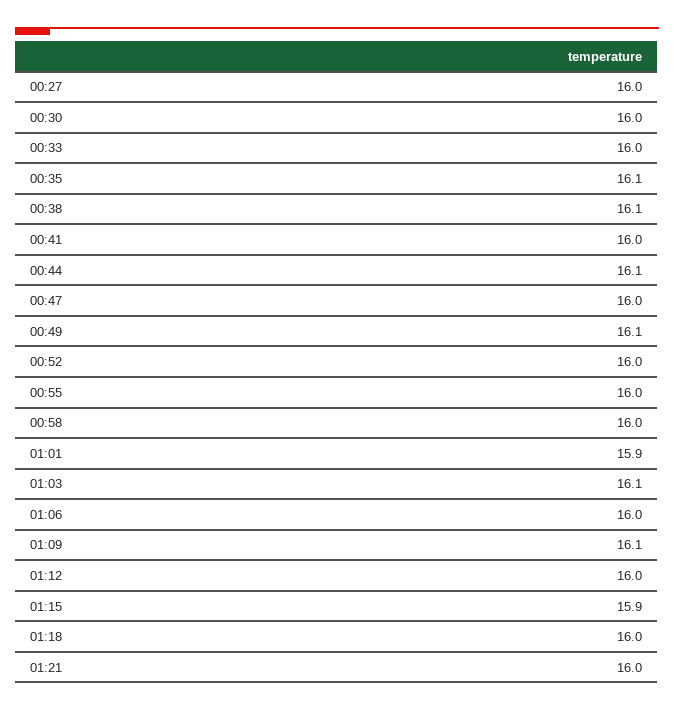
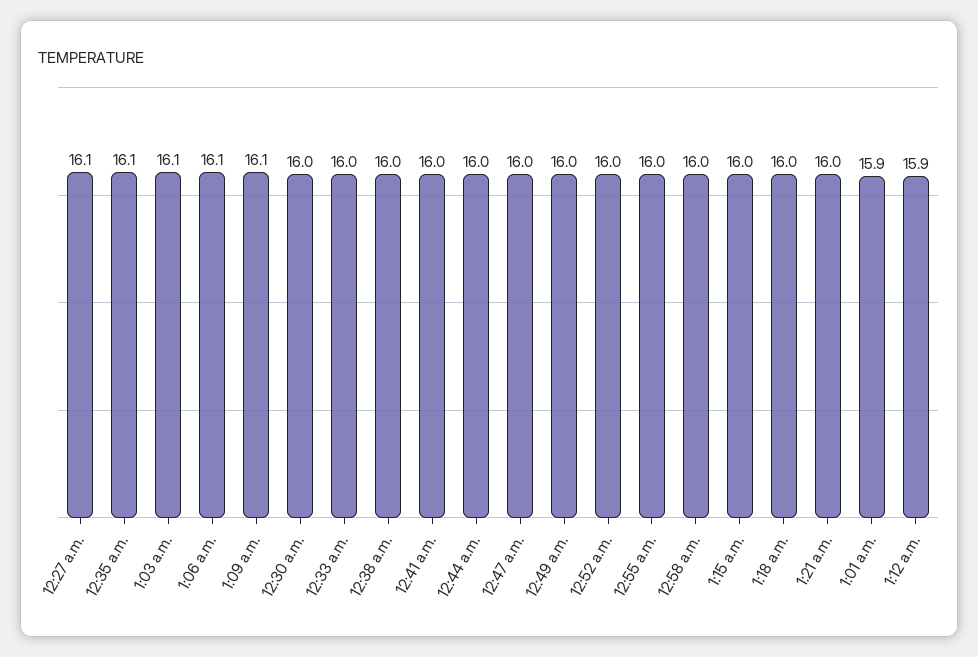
  {
-   "00:27": 16,
+   "00:27": 16.1,
    "00:30": 16,
    "00:33": 16,
    "00:35": 16.1,
-   "00:38": 16.1,
+   "00:38": 16,
    "00:41": 16,
-   "00:44": 16.1,
+   "00:44": 16,
    "00:47": 16,
-   "00:49": 16.1,
+   "00:49": 16,
    "00:52": 16,
    "00:55": 16,
    "00:58": 16,
    "01:01": 15.9,
    "01:03": 16.1,
-   "01:06": 16,
+   "01:06": 16.1,
    "01:09": 16.1,
-   "01:12": 16,
+   "01:12": 15.9,
-   "01:15": 15.9,
+   "01:15": 16,
    "01:18": 16,
    "01:21": 16
  }

